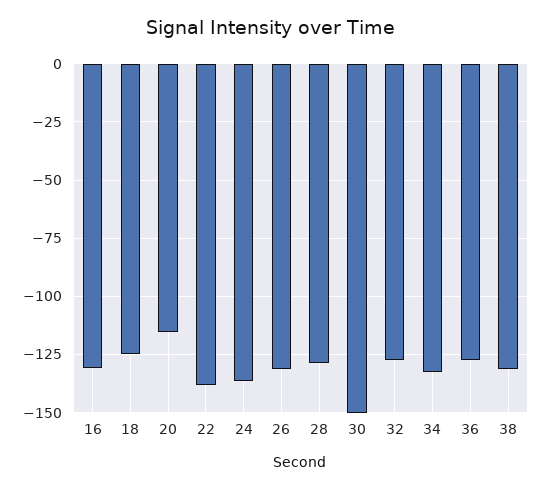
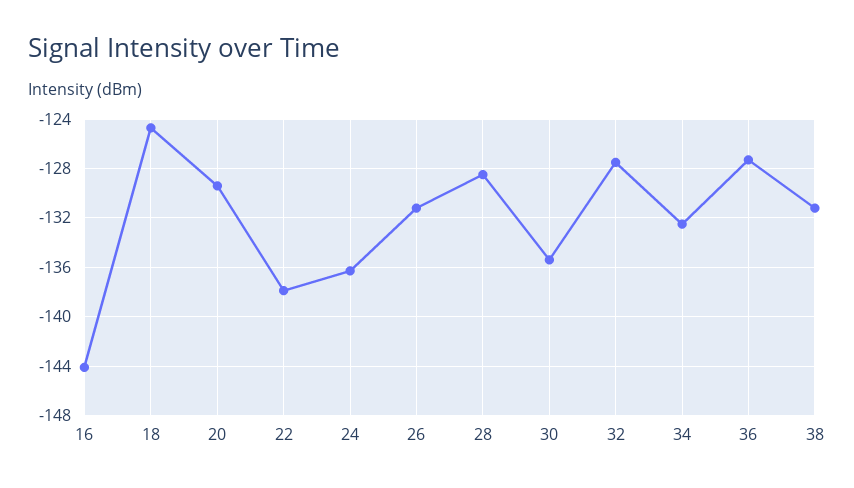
  {
-   "16": -130,
+   "16": -144,
    "18": -124.5,
-   "20": -115,
+   "20": -129.5,
    "22": -138,
    "24": -136.5,
    "26": -131,
    "28": -128.5,
-   "30": -150,
+   "30": -135.5,
    "32": -127.5,
    "34": -132.5,
    "36": -127.5,
    "38": -131
  }

